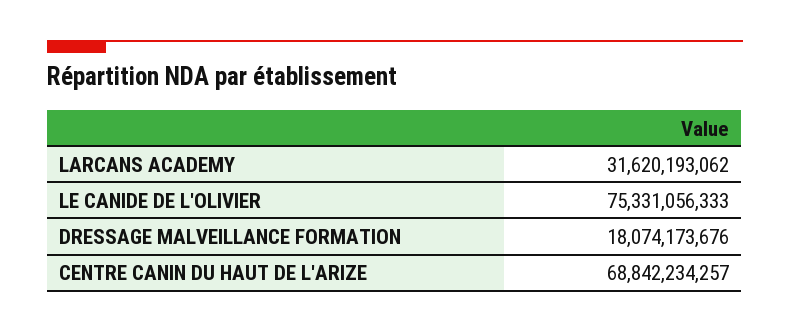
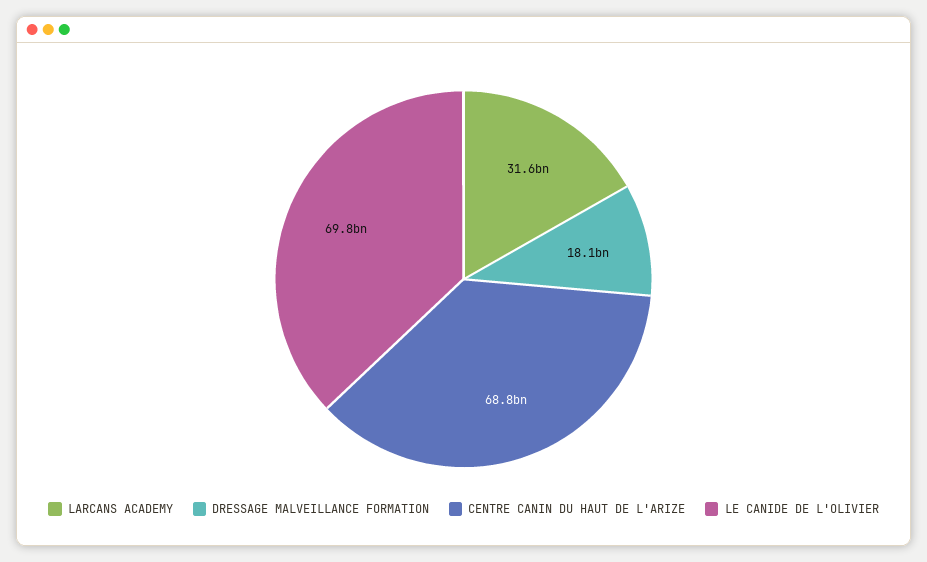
  {
    "LARCANS ACADEMY": 31620193062,
-   "LE CANIDE DE L'OLIVIER": 75331056333,
+   "LE CANIDE DE L'OLIVIER": 69800000000,
    "DRESSAGE MALVEILLANCE FORMATION": 18074173676,
    "CENTRE CANIN DU HAUT DE L'ARIZE": 68842234257
  }

